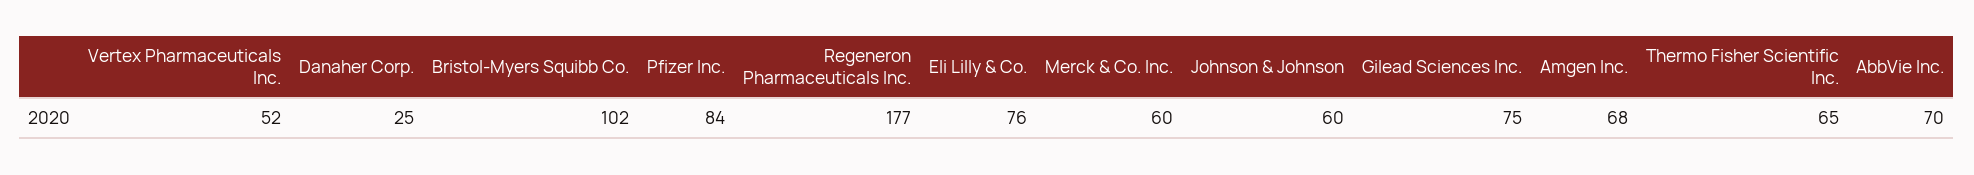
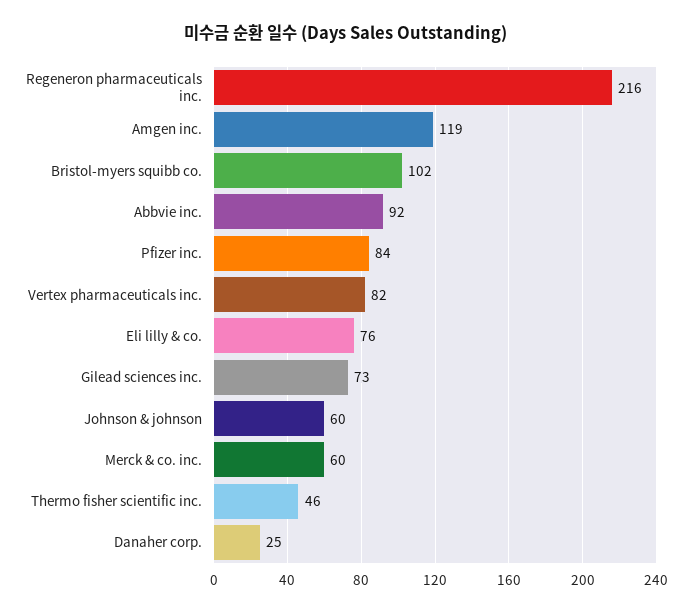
  {
-   "Vertex Pharmaceuticals Inc.": 52,
+   "Vertex Pharmaceuticals Inc.": 82,
    "Danaher Corp.": 25,
    "Bristol-Myers Squibb Co.": 102,
    "Pfizer Inc.": 84,
-   "Regeneron Pharmaceuticals Inc.": 177,
+   "Regeneron Pharmaceuticals Inc.": 216,
    "Eli Lilly & Co.": 76,
    "Merck & Co. Inc.": 60,
    "Johnson & Johnson": 60,
-   "Gilead Sciences Inc.": 75,
+   "Gilead Sciences Inc.": 73,
-   "Amgen Inc.": 68,
+   "Amgen Inc.": 119,
-   "Thermo Fisher Scientific Inc.": 65,
+   "Thermo Fisher Scientific Inc.": 46,
-   "AbbVie Inc.": 70
+   "AbbVie Inc.": 92
  }

